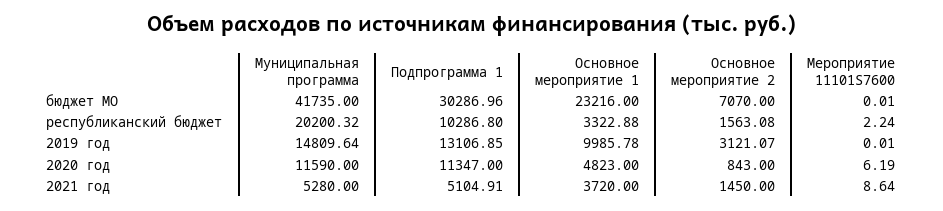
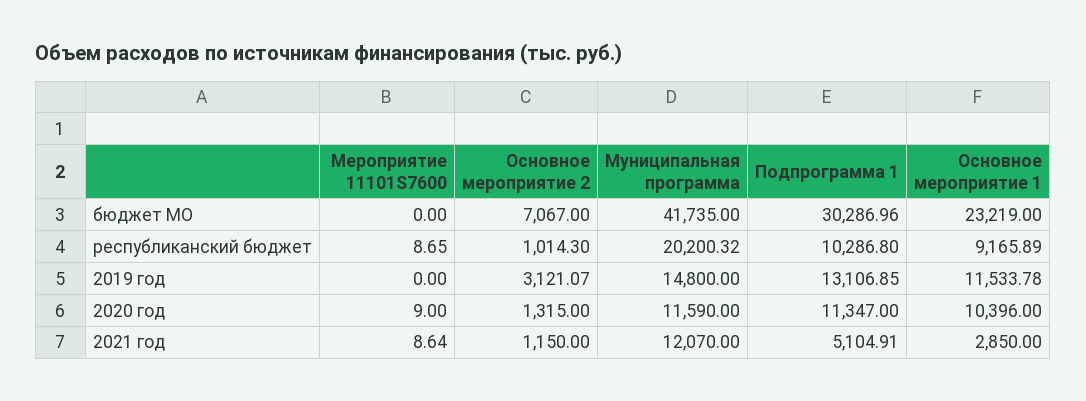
  {
    "Муниципальная программа": {
      "бюджет МО": 41735,
      "республиканский бюджет": 20200.32,
-     "2019 год": 14809.64,
+     "2019 год": 14800,
      "2020 год": 11590,
-     "2021 год": 5280
+     "2021 год": 12070
    },
    "Подпрограмма 1": {
      "бюджет МО": 30286.96,
      "республиканский бюджет": 10286.8,
      "2019 год": 13106.85,
      "2020 год": 11347,
      "2021 год": 5104.91
    },
    "Основное мероприятие 1": {
-     "бюджет МО": 23216,
+     "бюджет МО": 23219,
-     "республиканский бюджет": 3322.88,
+     "республиканский бюджет": 9165.89,
-     "2019 год": 9985.78,
+     "2019 год": 11533.78,
-     "2020 год": 4823,
+     "2020 год": 10396,
-     "2021 год": 3720
+     "2021 год": 2850
    },
    "Основное мероприятие 2": {
-     "бюджет МО": 7070,
+     "бюджет МО": 7067,
-     "республиканский бюджет": 1563.08,
+     "республиканский бюджет": 1014.3,
      "2019 год": 3121.07,
-     "2020 год": 843,
+     "2020 год": 1315,
-     "2021 год": 1450
+     "2021 год": 1150
    },
    "Мероприятие 11101S7600": {
-     "бюджет МО": 0.01,
+     "бюджет МО": 0,
-     "республиканский бюджет": 2.24,
+     "республиканский бюджет": 8.65,
-     "2019 год": 0.01,
+     "2019 год": 0,
-     "2020 год": 6.19,
+     "2020 год": 9,
      "2021 год": 8.64
    }
  }

